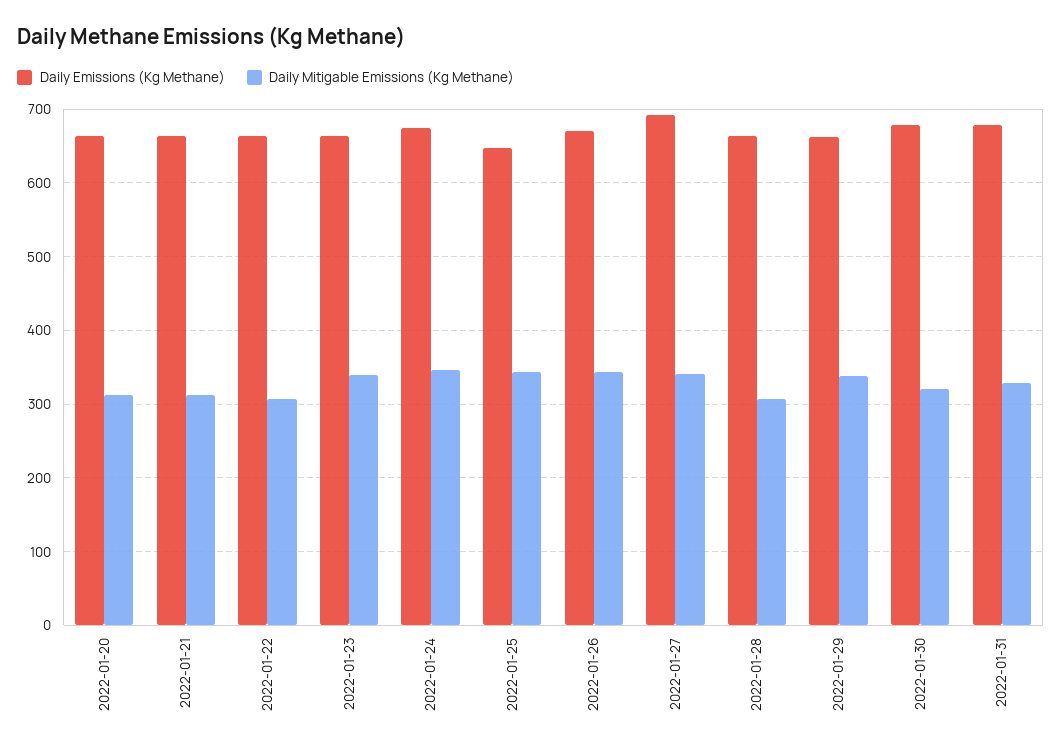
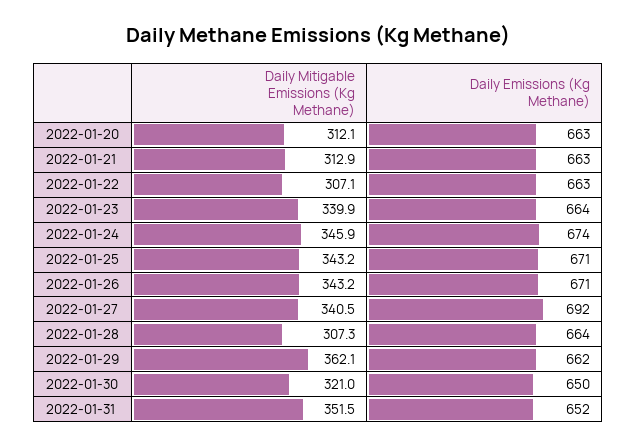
  {
    "Daily Emissions (Kg Methane)": {
      "2022-01-20": 663,
      "2022-01-21": 663,
      "2022-01-22": 663,
      "2022-01-23": 664,
      "2022-01-24": 674,
-     "2022-01-25": 650,
+     "2022-01-25": 671,
      "2022-01-26": 671,
      "2022-01-27": 692,
      "2022-01-28": 664,
      "2022-01-29": 662,
-     "2022-01-30": 680,
+     "2022-01-30": 650,
-     "2022-01-31": 680
+     "2022-01-31": 652
    },
    "Daily Mitigable Emissions (Kg Methane)": {
      "2022-01-20": 312.1,
      "2022-01-21": 312.9,
      "2022-01-22": 307.1,
      "2022-01-23": 339.9,
      "2022-01-24": 345.9,
      "2022-01-25": 343.2,
      "2022-01-26": 343.2,
      "2022-01-27": 340.5,
      "2022-01-28": 307.3,
-     "2022-01-29": 340,
+     "2022-01-29": 362.1,
      "2022-01-30": 321,
-     "2022-01-31": 330
+     "2022-01-31": 351.5
    }
  }

